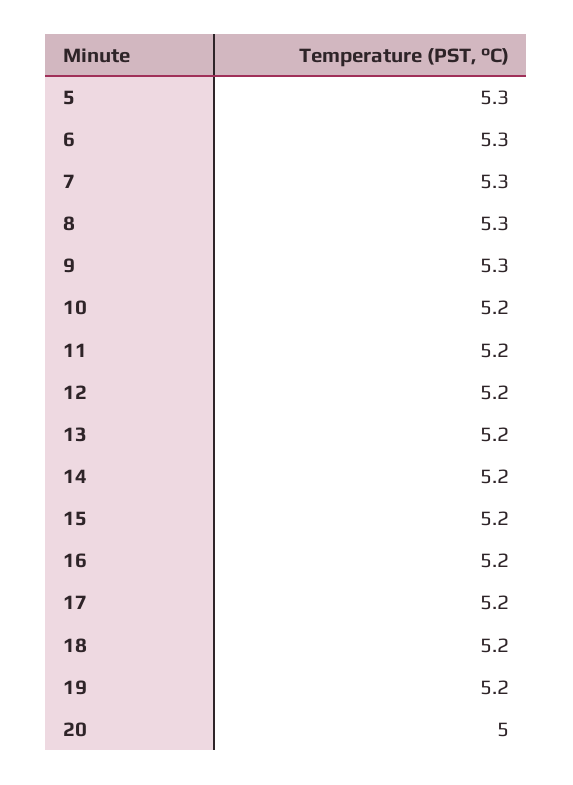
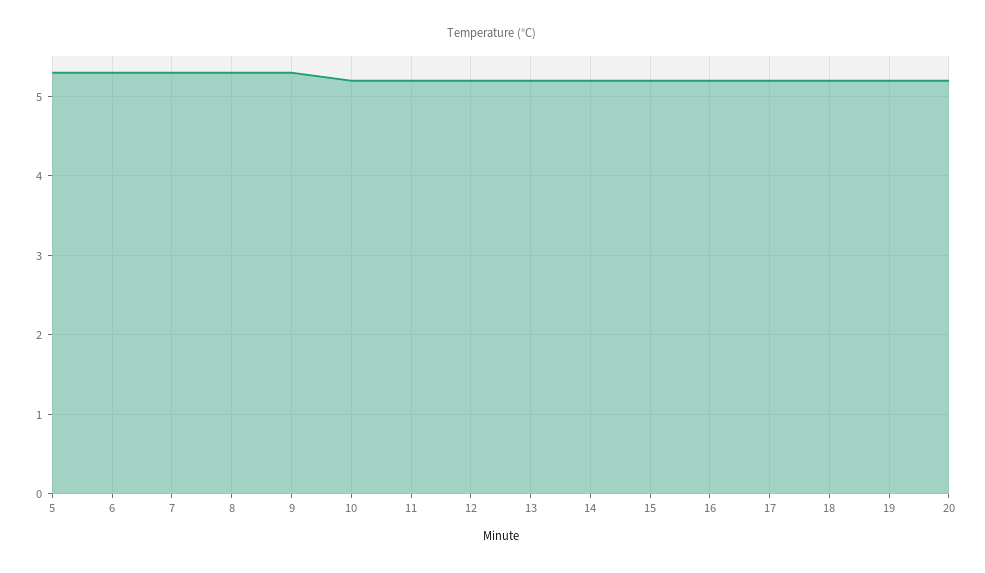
  {
    "5": 5.3,
    "6": 5.3,
    "7": 5.3,
    "8": 5.3,
    "9": 5.3,
    "10": 5.2,
    "11": 5.2,
    "12": 5.2,
    "13": 5.2,
    "14": 5.2,
    "15": 5.2,
    "16": 5.2,
    "17": 5.2,
    "18": 5.2,
    "19": 5.2,
-   "20": 5
+   "20": 5.2
  }

